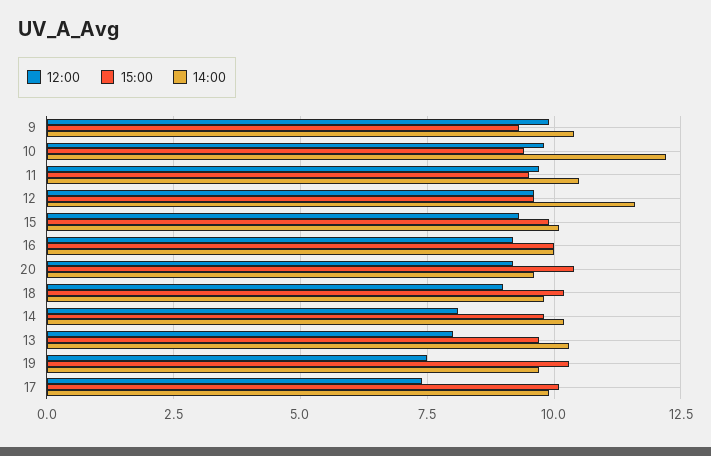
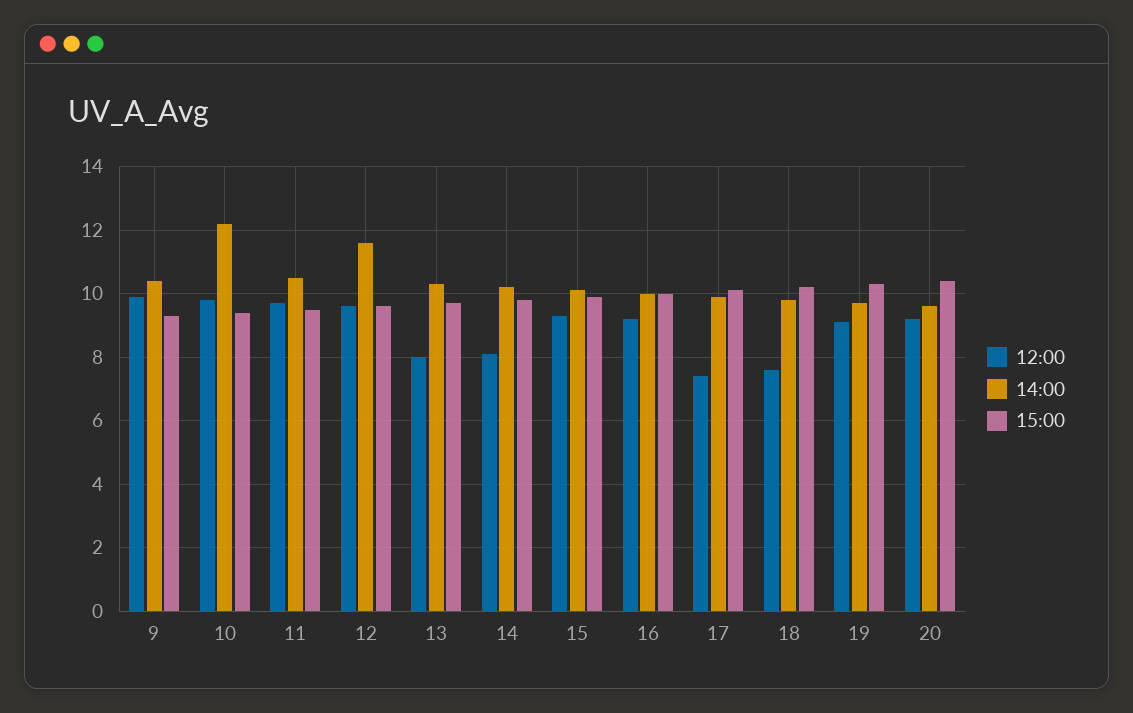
  {
    "12:00": {
      "9": 10,
      "10": 10,
      "11": 9.5,
      "12": 9.5,
      "15": 9.5,
      "16": 9,
      "20": 9,
-     "18": 9,
+     "18": 7.5,
      "14": 8,
      "13": 8,
-     "19": 7.5,
+     "19": 9,
      "17": 7.5
    },
    "15:00": {
      "9": 9.5,
      "10": 9.5,
      "11": 9.5,
      "12": 9.5,
      "15": 10,
      "16": 10,
      "20": 10.5,
      "18": 10,
      "14": 10,
      "13": 9.5,
      "19": 10.5,
      "17": 10
    },
    "14:00": {
      "9": 10.5,
      "10": 12,
      "11": 10.5,
      "12": 11.5,
      "15": 10,
      "16": 10,
      "20": 9.5,
      "18": 10,
      "14": 10,
      "13": 10.5,
      "19": 9.5,
      "17": 10
    }
  }

